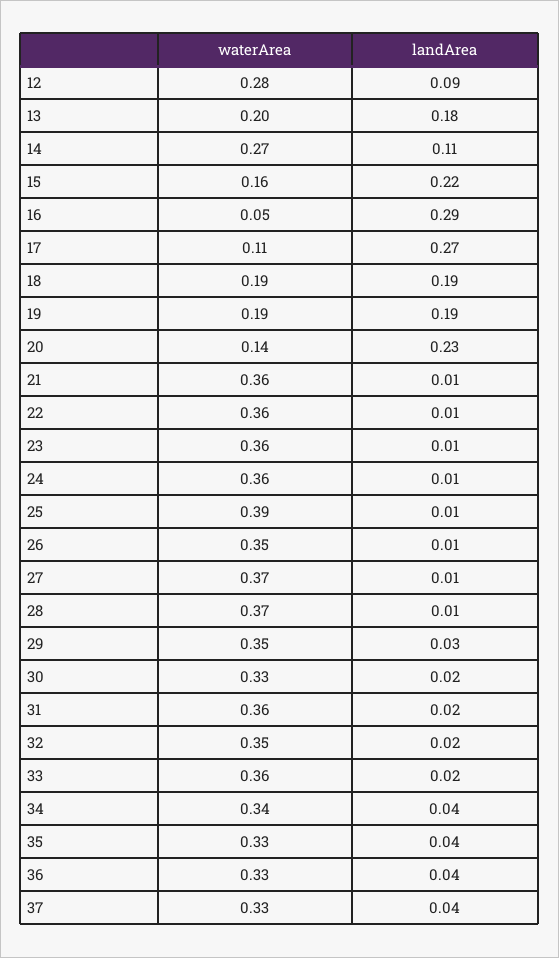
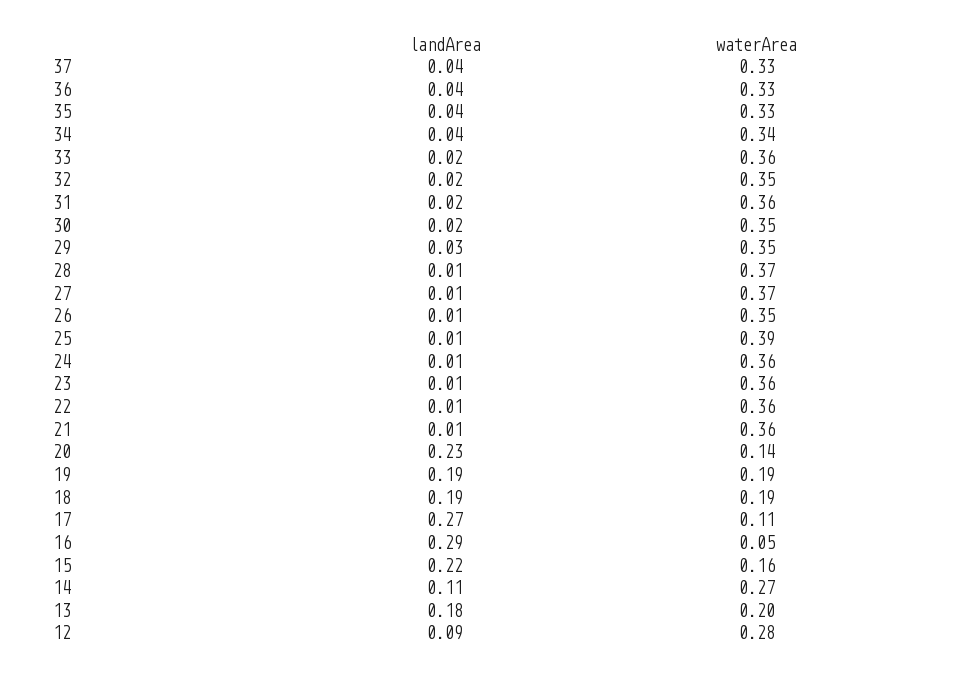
  {
    "waterArea": {
      "12": 0.28,
      "13": 0.2,
      "14": 0.27,
      "15": 0.16,
      "16": 0.05,
      "17": 0.11,
      "18": 0.19,
      "19": 0.19,
      "20": 0.14,
      "21": 0.36,
      "22": 0.36,
      "23": 0.36,
      "24": 0.36,
      "25": 0.39,
      "26": 0.35,
      "27": 0.37,
      "28": 0.37,
      "29": 0.35,
-     "30": 0.33,
+     "30": 0.35,
      "31": 0.36,
      "32": 0.35,
      "33": 0.36,
      "34": 0.34,
      "35": 0.33,
      "36": 0.33,
      "37": 0.33
    },
    "landArea": {
      "12": 0.09,
      "13": 0.18,
      "14": 0.11,
      "15": 0.22,
      "16": 0.29,
      "17": 0.27,
      "18": 0.19,
      "19": 0.19,
      "20": 0.23,
      "21": 0.01,
      "22": 0.01,
      "23": 0.01,
      "24": 0.01,
      "25": 0.01,
      "26": 0.01,
      "27": 0.01,
      "28": 0.01,
      "29": 0.03,
      "30": 0.02,
      "31": 0.02,
      "32": 0.02,
      "33": 0.02,
      "34": 0.04,
      "35": 0.04,
      "36": 0.04,
      "37": 0.04
    }
  }

